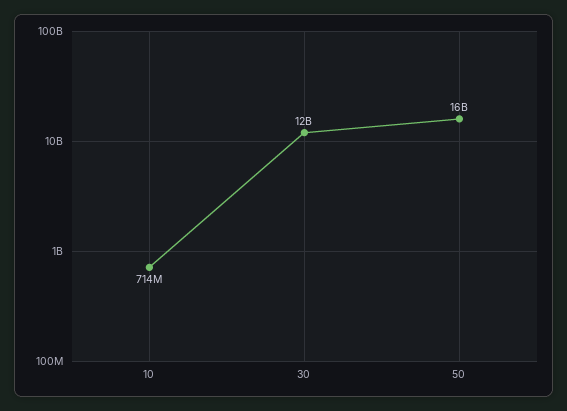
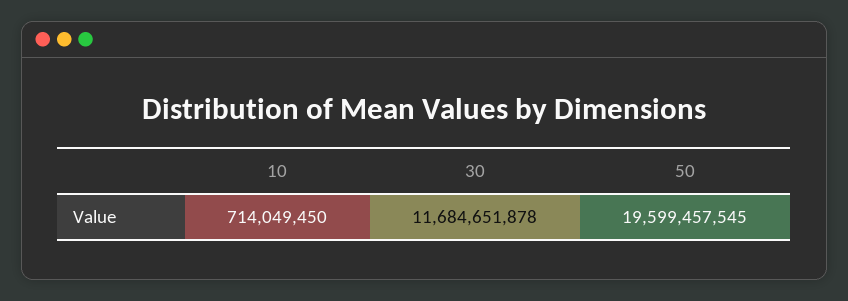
  {
    "10": 714049450,
    "30": 11684651878,
-   "50": 16000000000
+   "50": 19599457545
  }

